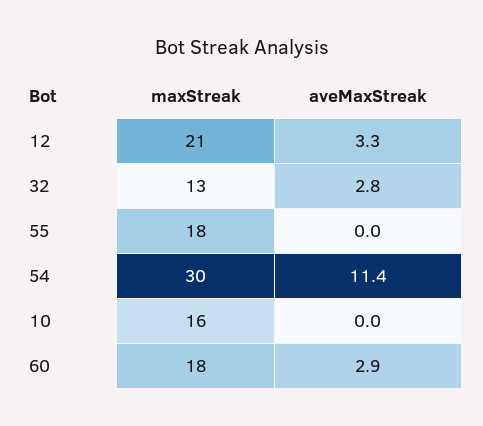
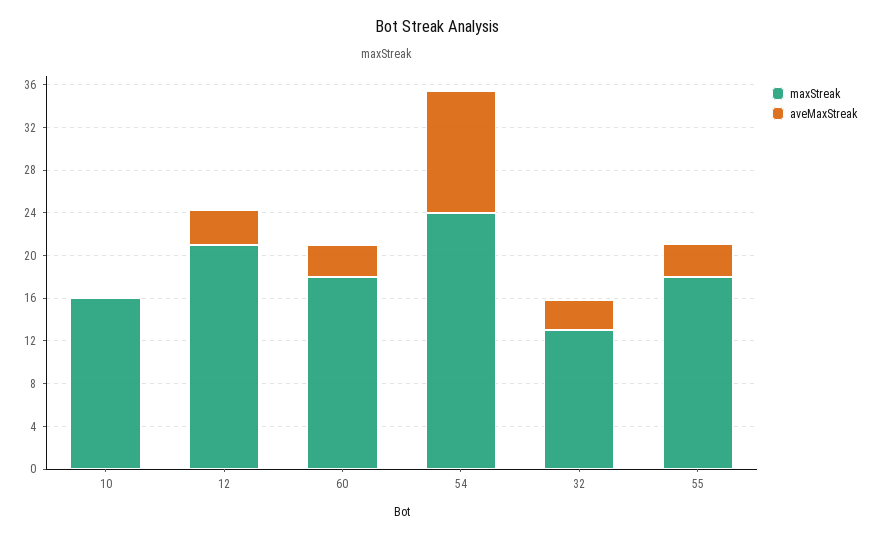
  {
    "maxStreak": {
      "12": 21,
      "32": 13,
      "55": 18,
-     "54": 30,
+     "54": 24,
      "10": 16,
      "60": 18
    },
    "aveMaxStreak": {
      "12": 3.3,
      "32": 2.8,
-     "55": 0,
+     "55": 3,
      "54": 11.4,
      "10": 0,
      "60": 2.9
    }
  }

